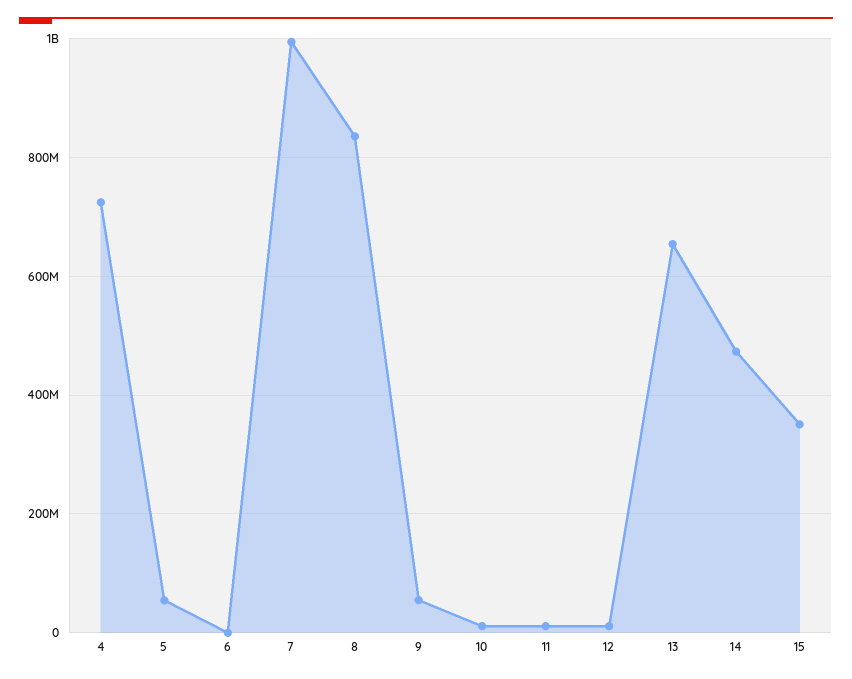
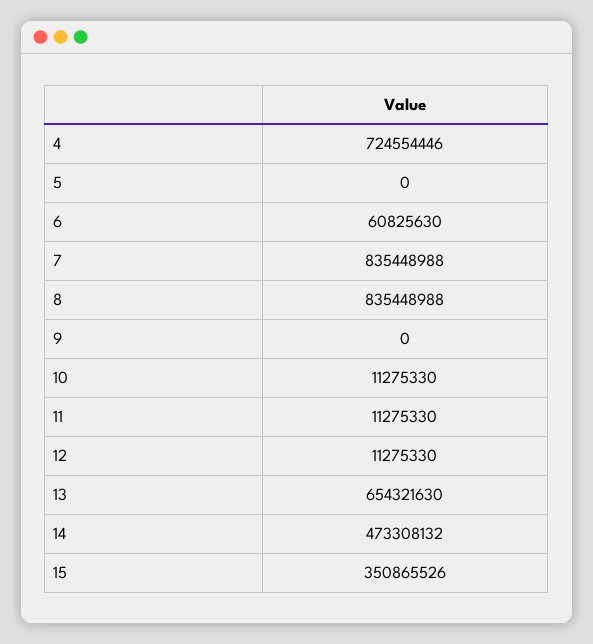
  {
    "4": 724554446,
-   "5": 60000000,
+   "5": 0,
-   "6": 0,
+   "6": 60825630,
-   "7": 1000000000,
+   "7": 835448988,
    "8": 835448988,
-   "9": 60000000,
+   "9": 0,
    "10": 11275330,
    "11": 11275330,
    "12": 11275330,
    "13": 654321630,
    "14": 473308132,
    "15": 350865526
  }

